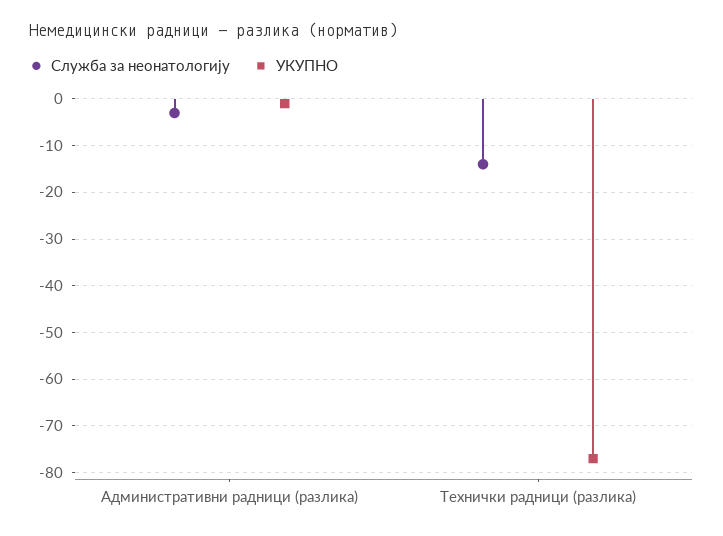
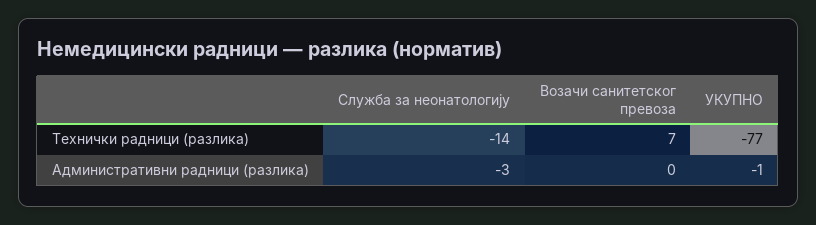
  {
    "Служба за неонатологију": {
      "Административни радници (разлика)": -3,
      "Технички радници (разлика)": -14
    },
    "УКУПНО": {
      "Административни радници (разлика)": -1,
      "Технички радници (разлика)": -77
-   }
+   },
+   "Возачи санитетског превоза": {
+     "Технички радници (разлика)": 7,
+     "Административни радници (разлика)": 0
+   }
  }

